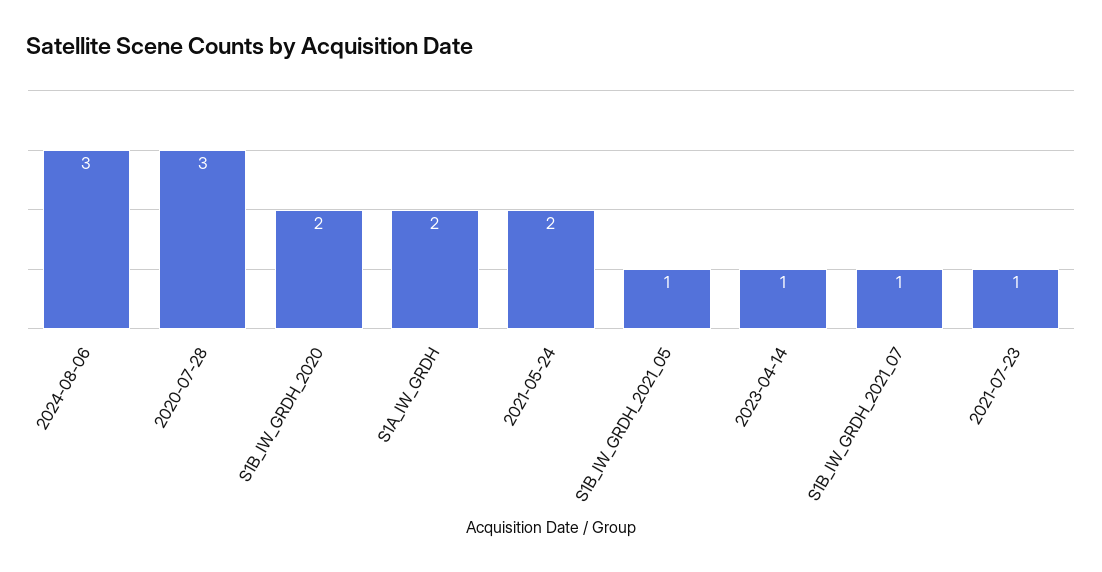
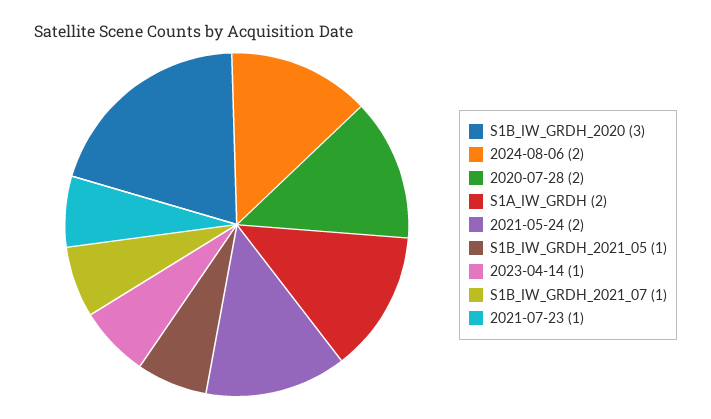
  {
-   "2024-08-06": 3,
+   "2024-08-06": 2,
-   "2020-07-28": 3,
+   "2020-07-28": 2,
-   "S1B_IW_GRDH_2020": 2,
+   "S1B_IW_GRDH_2020": 3,
    "S1A_IW_GRDH": 2,
    "2021-05-24": 2,
    "S1B_IW_GRDH_2021_05": 1,
    "2023-04-14": 1,
    "S1B_IW_GRDH_2021_07": 1,
    "2021-07-23": 1
  }

